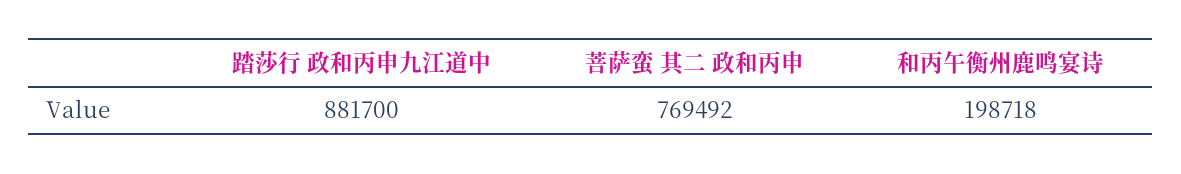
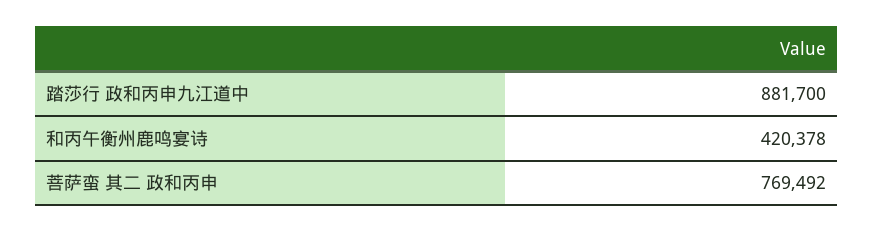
  {
    "踏莎行 政和丙申九江道中": 881700,
    "菩萨蛮 其二 政和丙申": 769492,
-   "和丙午衡州鹿鸣宴诗": 198718
+   "和丙午衡州鹿鸣宴诗": 420378
  }

